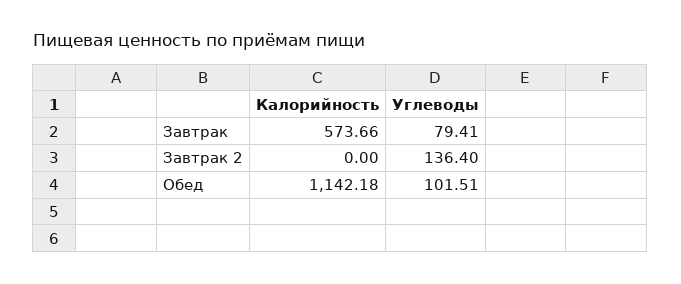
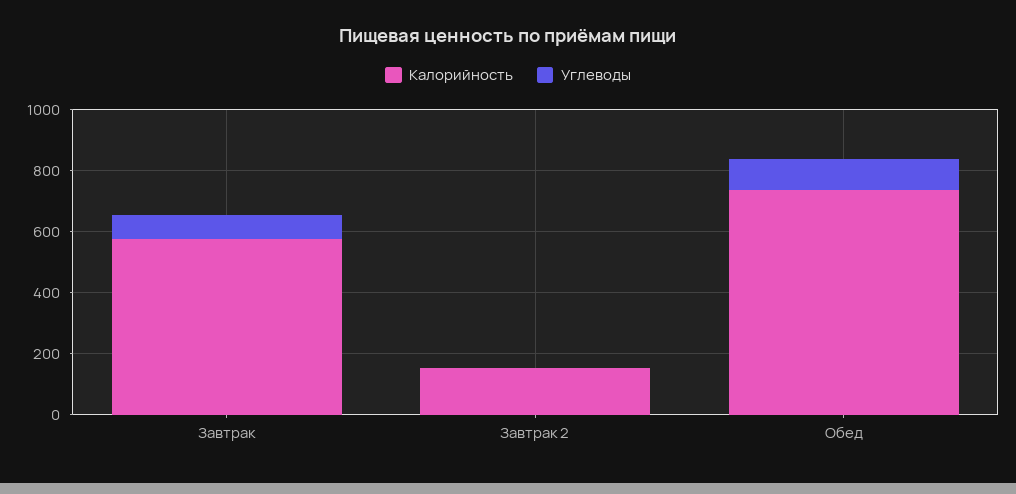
  {
    "Калорийность": {
      "Завтрак": 573.66,
-     "Завтрак 2": 0,
+     "Завтрак 2": 150,
-     "Обед": 1142.18
+     "Обед": 750
    },
    "Углеводы": {
      "Завтрак": 79.41,
-     "Завтрак 2": 136.4,
+     "Завтрак 2": 0,
      "Обед": 101.51
    }
  }

